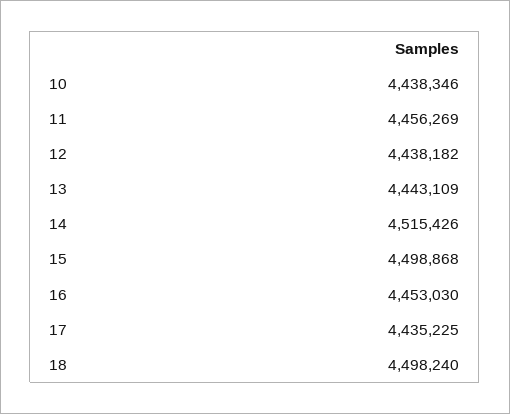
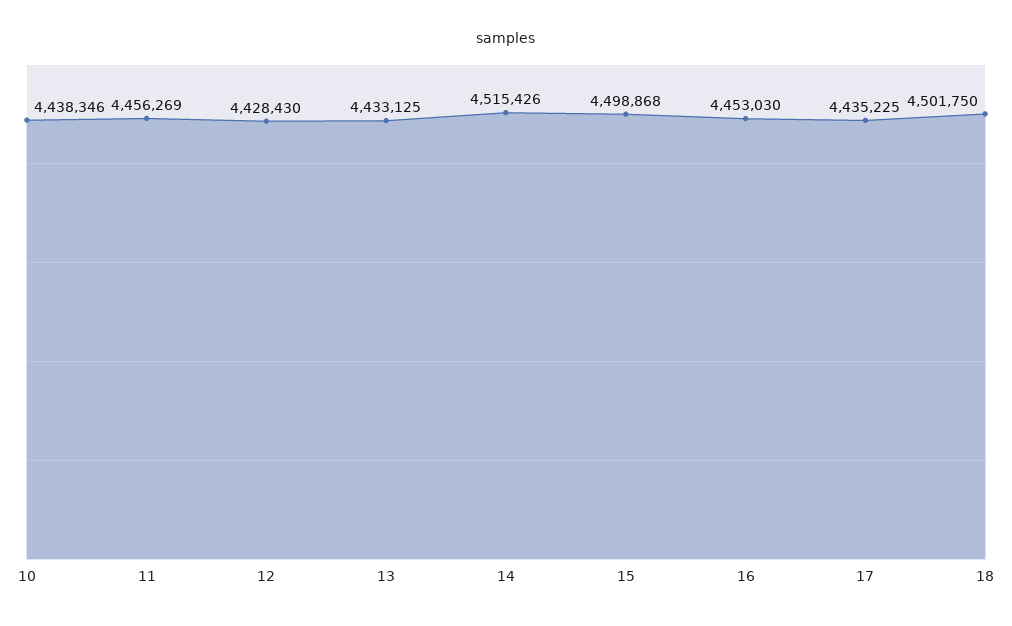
  {
    "10": 4438346,
    "11": 4456269,
-   "12": 4438182,
+   "12": 4428430,
-   "13": 4443109,
+   "13": 4433125,
    "14": 4515426,
    "15": 4498868,
    "16": 4453030,
    "17": 4435225,
-   "18": 4498240
+   "18": 4501750
  }

